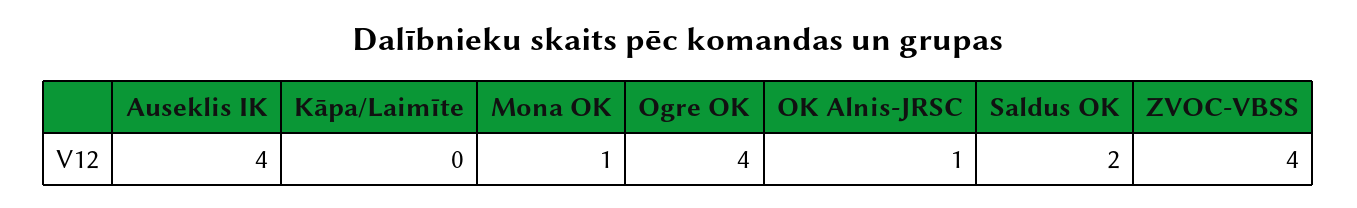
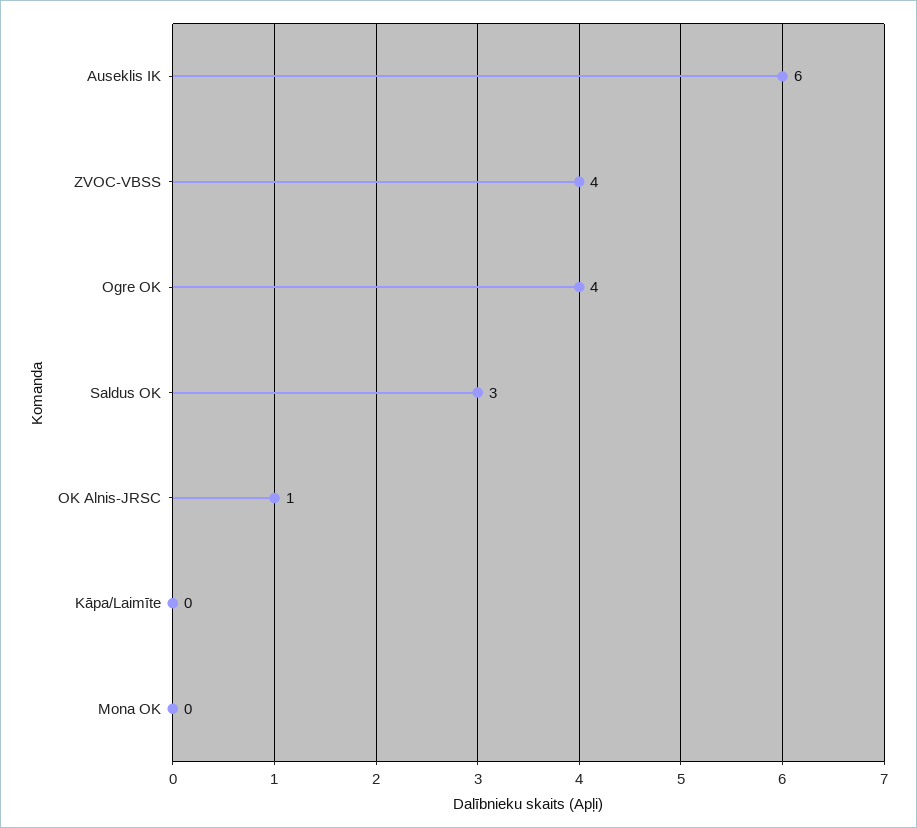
  {
-   "Auseklis IK": 4,
+   "Auseklis IK": 6,
    "Kāpa/Laimīte": 0,
-   "Mona OK": 1,
+   "Mona OK": 0,
    "Ogre OK": 4,
    "OK Alnis-JRSC": 1,
-   "Saldus OK": 2,
+   "Saldus OK": 3,
    "ZVOC-VBSS": 4
  }

